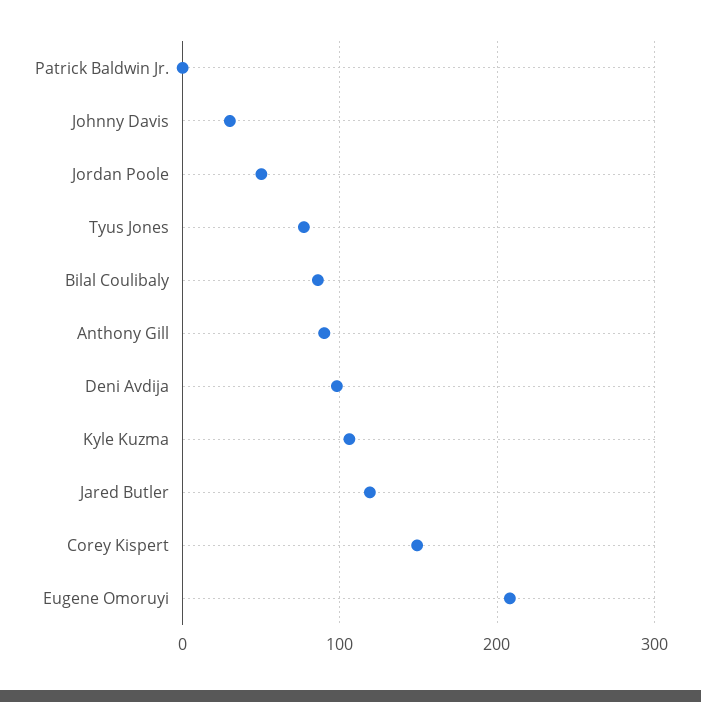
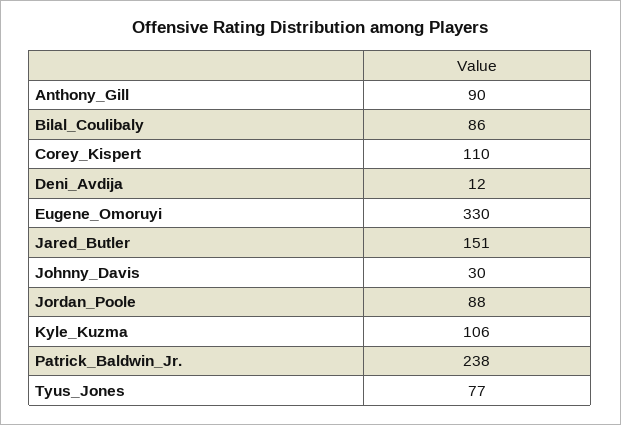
  {
-   "Patrick Baldwin Jr.": 0,
+   "Patrick Baldwin Jr.": 238,
    "Johnny Davis": 30,
-   "Jordan Poole": 50,
+   "Jordan Poole": 88,
    "Tyus Jones": 77,
    "Bilal Coulibaly": 86,
    "Anthony Gill": 90,
-   "Deni Avdija": 100,
+   "Deni Avdija": 12,
    "Kyle Kuzma": 106,
-   "Jared Butler": 120,
+   "Jared Butler": 151,
-   "Corey Kispert": 150,
+   "Corey Kispert": 110,
-   "Eugene Omoruyi": 210
+   "Eugene Omoruyi": 330
  }

